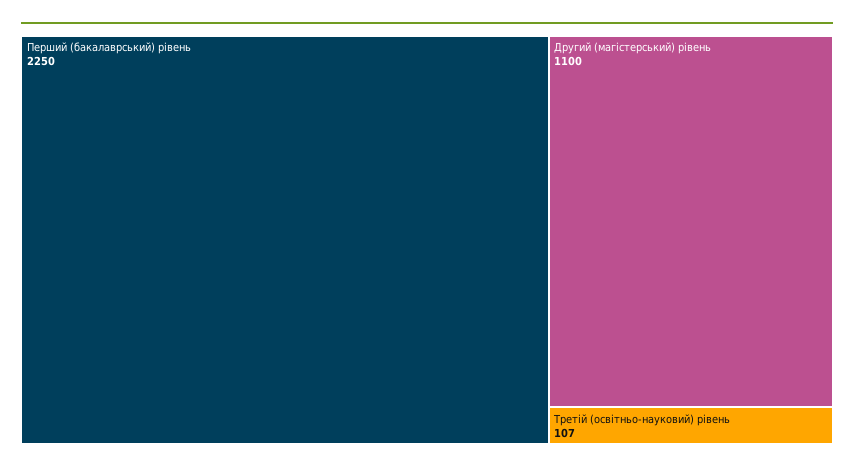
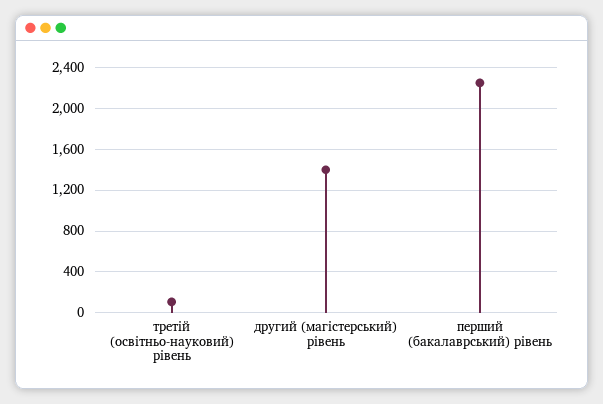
  {
    "Перший (бакалаврський) рівень": 2250,
-   "Другий (магістерський) рівень": 1100,
+   "Другий (магістерський) рівень": 1400,
    "Третій (освітньо-науковий) рівень": 107
  }

